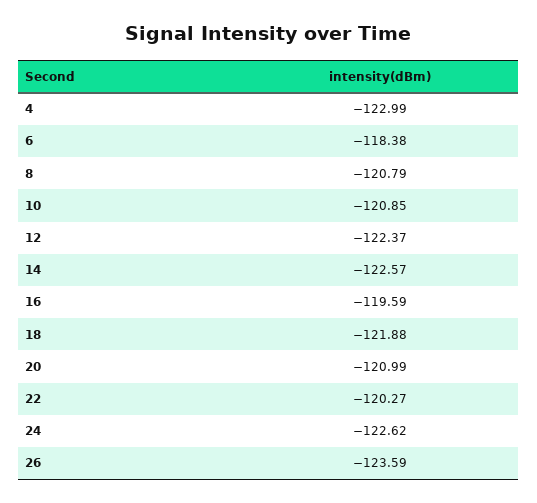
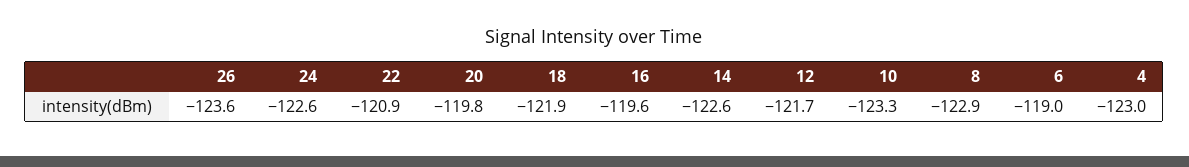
  {
    "4": -122.99,
-   "6": -118.38,
+   "6": -119,
-   "8": -120.79,
+   "8": -122.9,
-   "10": -120.85,
+   "10": -123.3,
-   "12": -122.37,
+   "12": -121.7,
    "14": -122.57,
    "16": -119.59,
    "18": -121.88,
-   "20": -120.99,
+   "20": -119.8,
-   "22": -120.27,
+   "22": -120.9,
    "24": -122.62,
    "26": -123.59
  }

